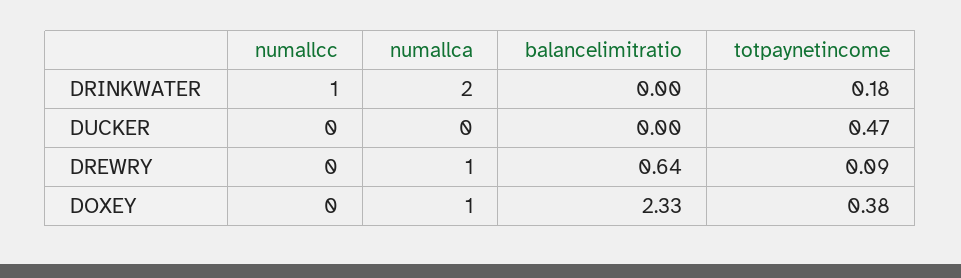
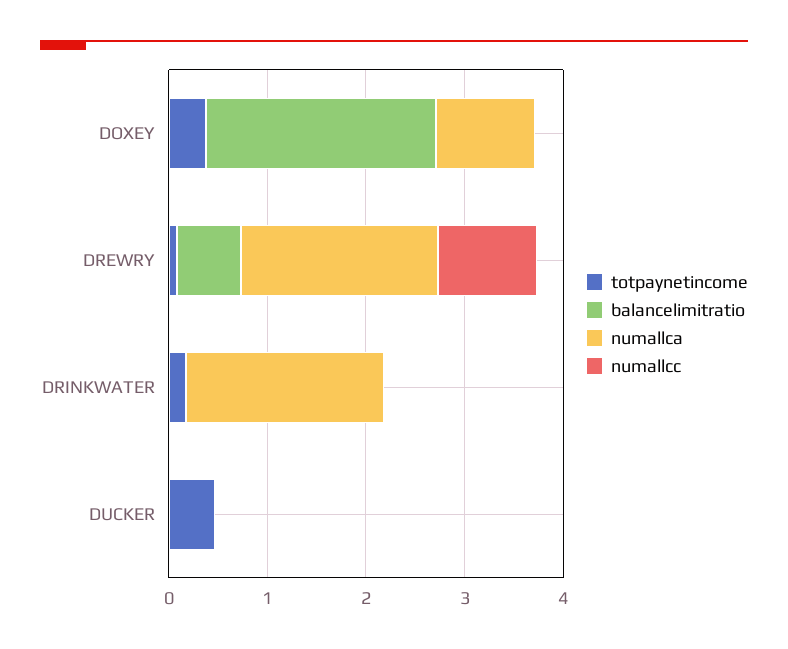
  {
    "numallcc": {
-     "DRINKWATER": 1,
+     "DRINKWATER": 0,
      "DUCKER": 0,
-     "DREWRY": 0,
+     "DREWRY": 1,
      "DOXEY": 0
    },
    "numallca": {
      "DRINKWATER": 2,
      "DUCKER": 0,
-     "DREWRY": 1,
+     "DREWRY": 2,
      "DOXEY": 1
    },
    "balancelimitratio": {
      "DRINKWATER": 0,
      "DUCKER": 0,
      "DREWRY": 0.64,
      "DOXEY": 2.33
    },
    "totpaynetincome": {
      "DRINKWATER": 0.18,
      "DUCKER": 0.47,
      "DREWRY": 0.09,
      "DOXEY": 0.38
    }
  }

